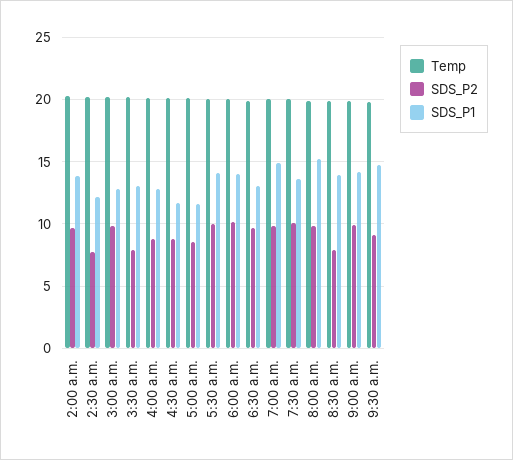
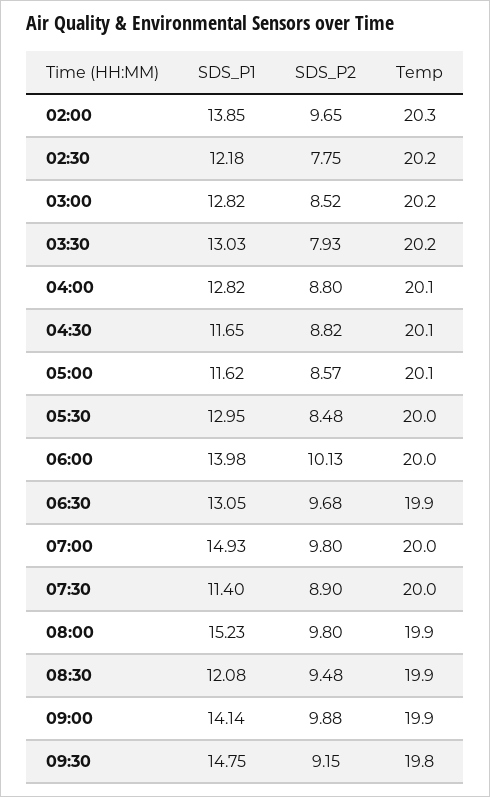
  {
    "Temp": {
      "2:00 a.m.": 20.3,
      "2:30 a.m.": 20.2,
      "3:00 a.m.": 20.2,
      "3:30 a.m.": 20.2,
      "4:00 a.m.": 20.1,
      "4:30 a.m.": 20.1,
      "5:00 a.m.": 20.1,
      "5:30 a.m.": 20,
      "6:00 a.m.": 20,
      "6:30 a.m.": 19.9,
      "7:00 a.m.": 20,
      "7:30 a.m.": 20,
      "8:00 a.m.": 19.9,
      "8:30 a.m.": 19.9,
      "9:00 a.m.": 19.9,
      "9:30 a.m.": 19.8
    },
    "SDS_P2": {
      "2:00 a.m.": 9.65,
      "2:30 a.m.": 7.75,
-     "3:00 a.m.": 10,
+     "3:00 a.m.": 8.52,
      "3:30 a.m.": 7.93,
      "4:00 a.m.": 8.8,
      "4:30 a.m.": 8.82,
      "5:00 a.m.": 8.57,
-     "5:30 a.m.": 10,
+     "5:30 a.m.": 8.48,
      "6:00 a.m.": 10.13,
      "6:30 a.m.": 9.68,
      "7:00 a.m.": 9.8,
-     "7:30 a.m.": 10,
+     "7:30 a.m.": 8.9,
      "8:00 a.m.": 9.8,
-     "8:30 a.m.": 8,
+     "8:30 a.m.": 9.48,
      "9:00 a.m.": 9.88,
      "9:30 a.m.": 9.15
    },
    "SDS_P1": {
      "2:00 a.m.": 13.85,
      "2:30 a.m.": 12.18,
      "3:00 a.m.": 12.82,
      "3:30 a.m.": 13.03,
      "4:00 a.m.": 12.82,
      "4:30 a.m.": 11.65,
      "5:00 a.m.": 11.62,
-     "5:30 a.m.": 14,
+     "5:30 a.m.": 12.95,
      "6:00 a.m.": 13.98,
      "6:30 a.m.": 13.05,
      "7:00 a.m.": 14.93,
-     "7:30 a.m.": 13.5,
+     "7:30 a.m.": 11.4,
      "8:00 a.m.": 15.23,
-     "8:30 a.m.": 14,
+     "8:30 a.m.": 12.08,
      "9:00 a.m.": 14.14,
      "9:30 a.m.": 14.75
    }
  }

